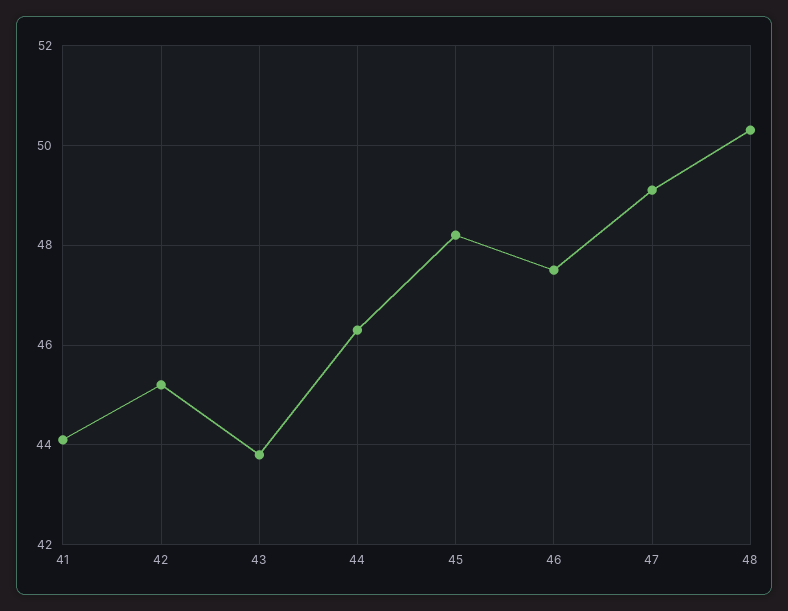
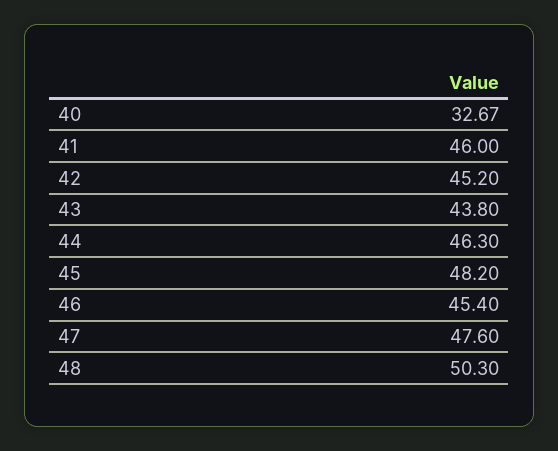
  {
-   "41": 44,
+   "41": 46,
    "42": 45.2,
    "43": 43.8,
    "44": 46.3,
    "45": 48.2,
-   "46": 47.5,
+   "46": 45.4,
-   "47": 49,
+   "47": 47.6,
-   "48": 50.3
+   "48": 50.3,
+   "40": 32.67
  }

